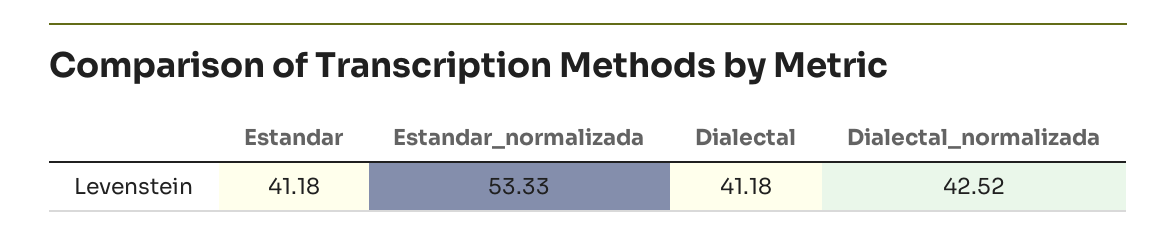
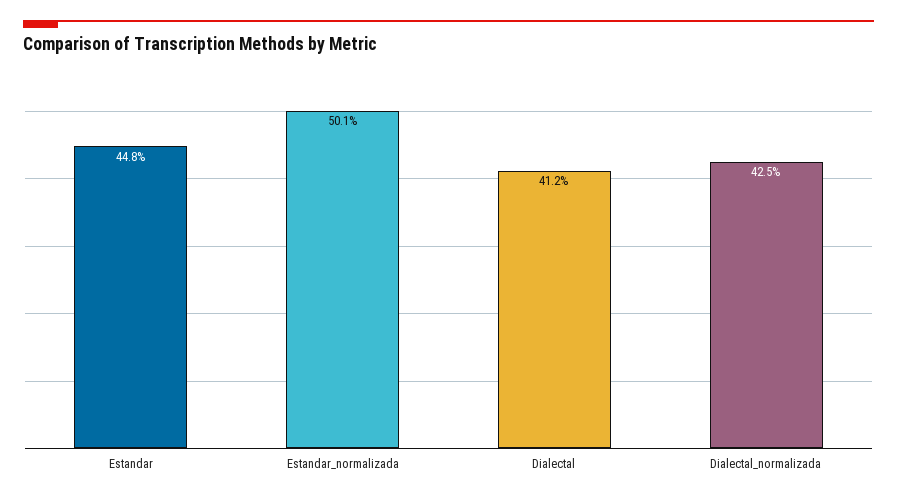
  {
-   "Estandar": 41.18,
+   "Estandar": 44.8,
-   "Estandar_normalizada": 53.33,
+   "Estandar_normalizada": 50.1,
    "Dialectal": 41.18,
    "Dialectal_normalizada": 42.52
  }

